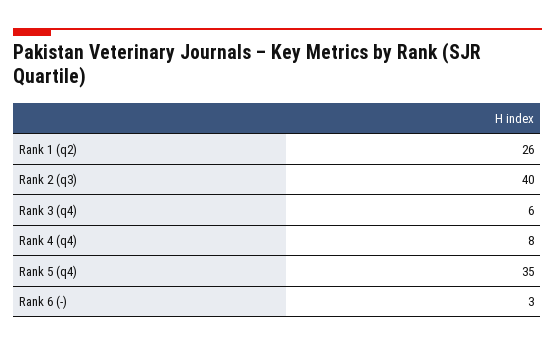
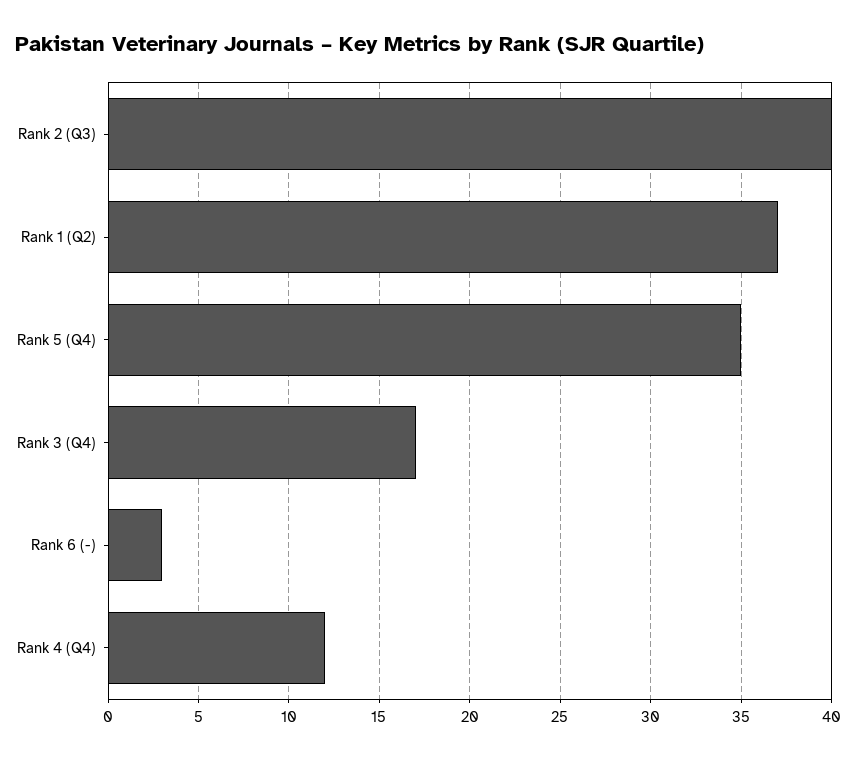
  {
-   "Rank 1 (q2)": 26,
+   "Rank 1 (q2)": 37,
    "Rank 2 (q3)": 40,
-   "Rank 3 (q4)": 6,
+   "Rank 3 (q4)": 17,
-   "Rank 4 (q4)": 8,
+   "Rank 4 (q4)": 12,
    "Rank 5 (q4)": 35,
    "Rank 6 (-)": 3
  }

